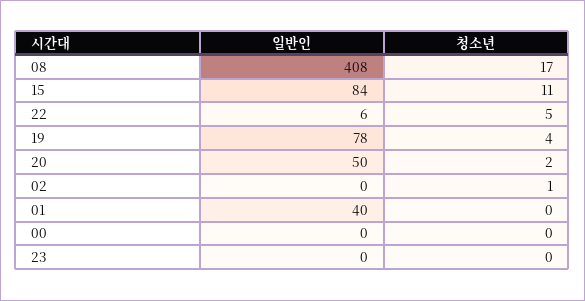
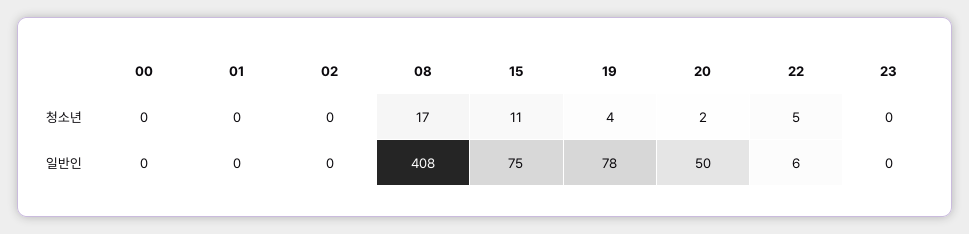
  {
    "일반인": {
      "08": 408,
-     "15": 84,
+     "15": 75,
      "22": 6,
      "19": 78,
      "20": 50,
      "02": 0,
-     "01": 40,
+     "01": 0,
      "00": 0,
      "23": 0
    },
    "청소년": {
      "08": 17,
      "15": 11,
      "22": 5,
      "19": 4,
      "20": 2,
-     "02": 1,
+     "02": 0,
      "01": 0,
      "00": 0,
      "23": 0
    }
  }

